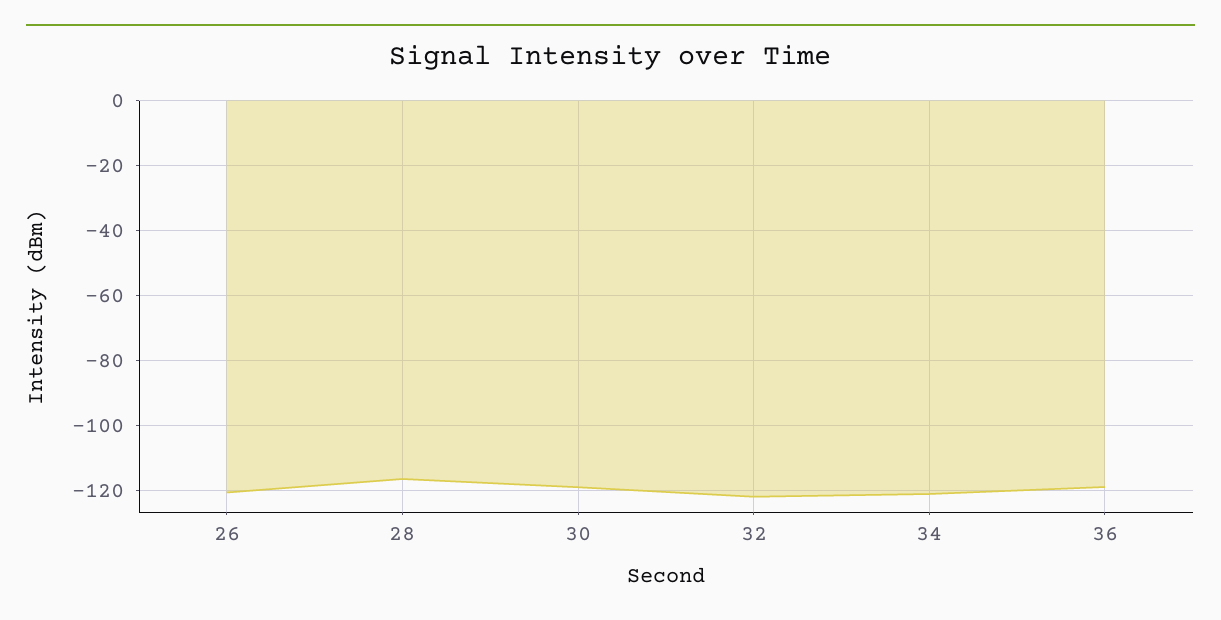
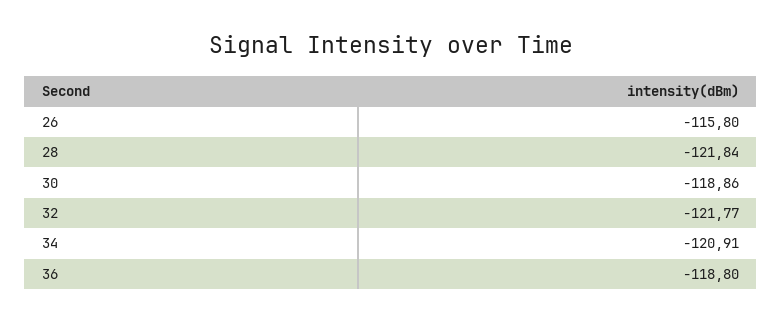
  {
-   "26": -120,
+   "26": -115.8,
-   "28": -116,
+   "28": -121.84,
    "30": -118.86,
    "32": -121.77,
    "34": -120.91,
    "36": -118.8
  }

